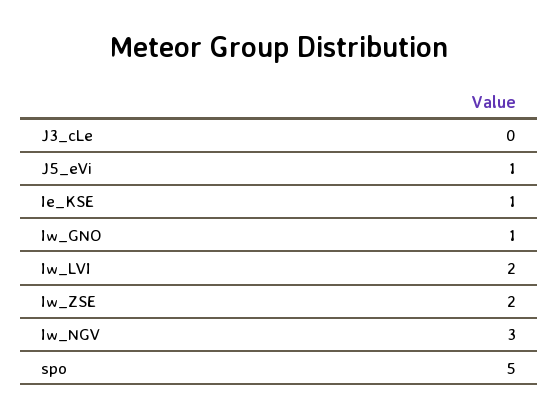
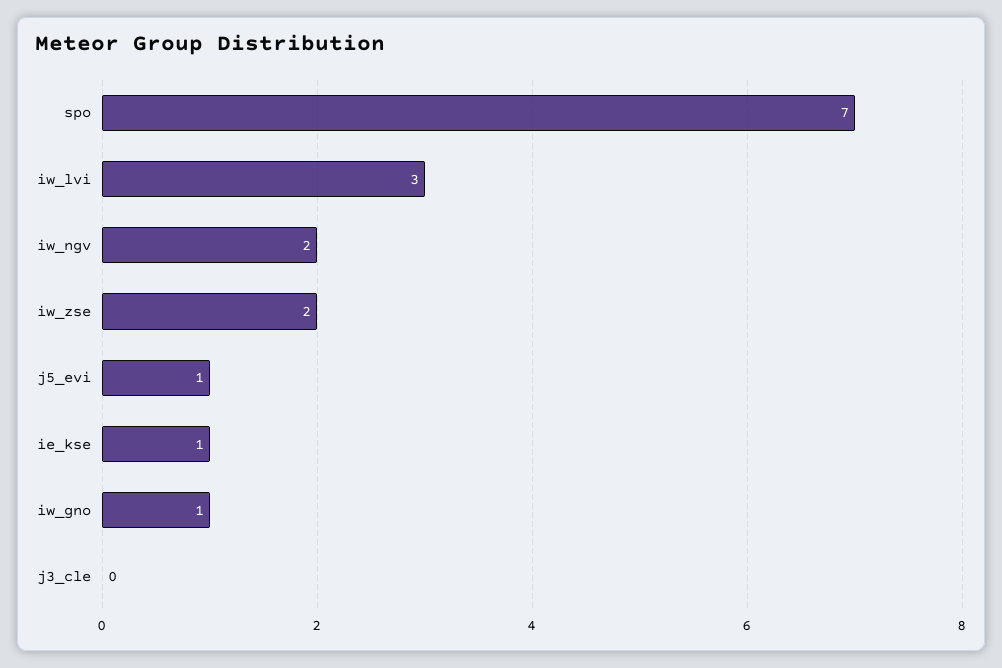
  {
    "J3_cLe": 0,
    "J5_eVi": 1,
    "Ie_KSE": 1,
    "Iw_GNO": 1,
-   "Iw_LVI": 2,
+   "Iw_LVI": 3,
    "Iw_ZSE": 2,
-   "Iw_NGV": 3,
+   "Iw_NGV": 2,
-   "spo": 5
+   "spo": 7
  }

